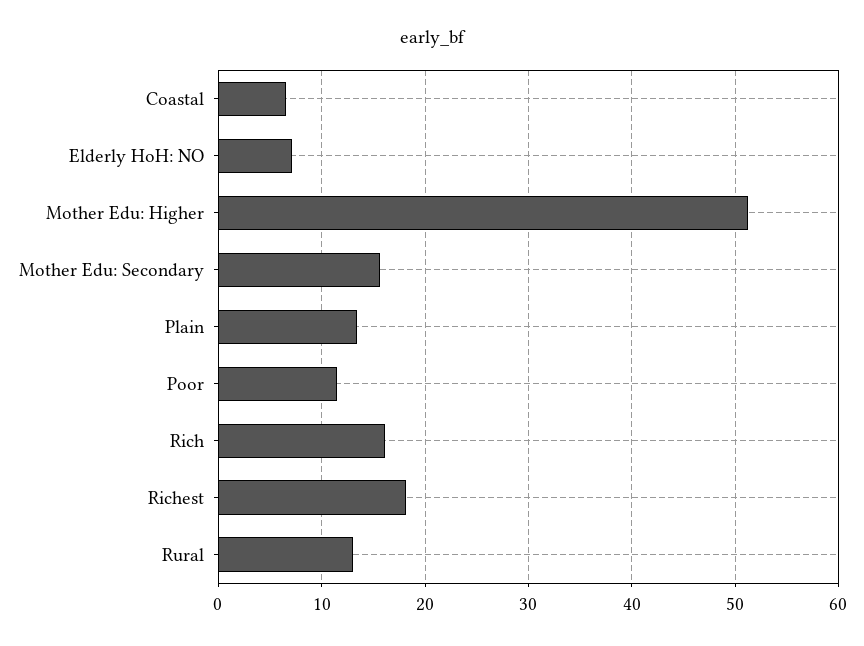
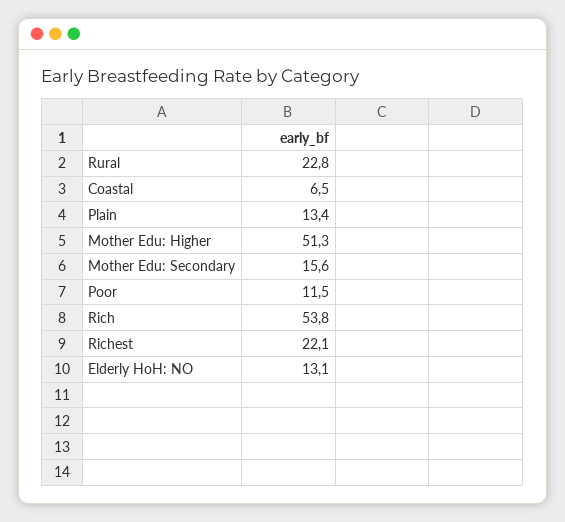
  {
    "Coastal": 6.5,
-   "Elderly HoH: NO": 7,
+   "Elderly HoH: NO": 13.1,
    "Mother Edu: Higher": 51.3,
    "Mother Edu: Secondary": 15.6,
    "Plain": 13.4,
    "Poor": 11.5,
-   "Rich": 16,
+   "Rich": 53.8,
-   "Richest": 18,
+   "Richest": 22.1,
-   "Rural": 13
+   "Rural": 22.8
  }

